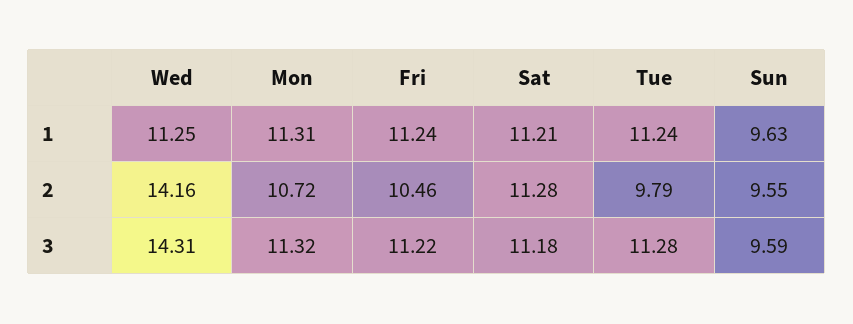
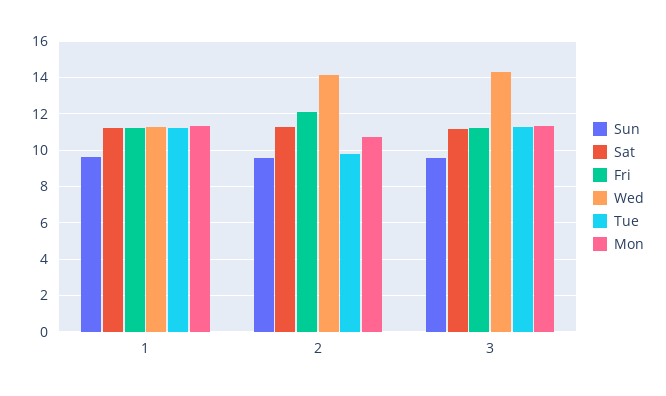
  {
    "Wed": {
      "1": 11.25,
      "2": 14.16,
      "3": 14.31
    },
    "Mon": {
      "1": 11.31,
      "2": 10.72,
      "3": 11.32
    },
    "Fri": {
      "1": 11.24,
-     "2": 10.46,
+     "2": 12,
      "3": 11.22
    },
    "Sat": {
      "1": 11.21,
      "2": 11.28,
      "3": 11.18
    },
    "Tue": {
      "1": 11.24,
      "2": 9.79,
      "3": 11.28
    },
    "Sun": {
      "1": 9.63,
      "2": 9.55,
      "3": 9.59
    }
  }

